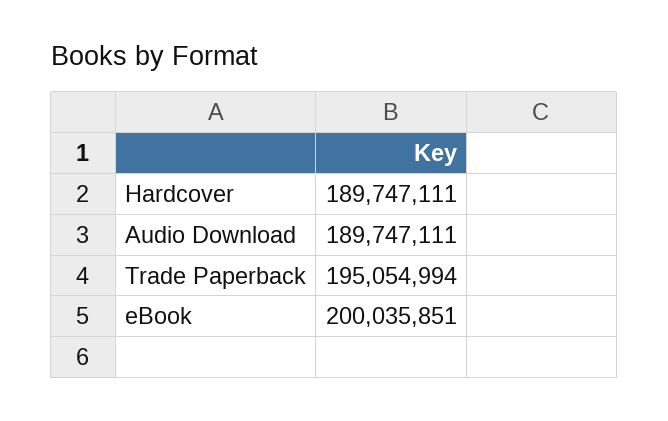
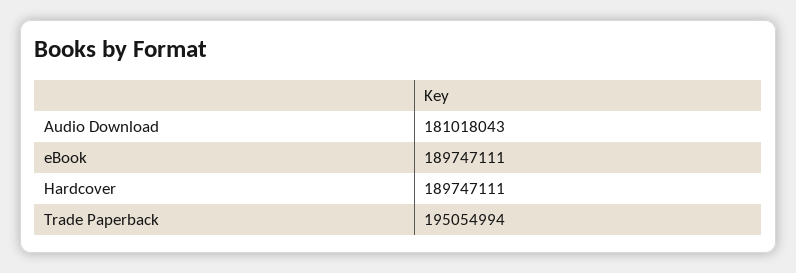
  {
    "Hardcover": 189747111,
-   "Audio Download": 189747111,
+   "Audio Download": 181018043,
    "Trade Paperback": 195054994,
-   "eBook": 200035851
+   "eBook": 189747111
  }

